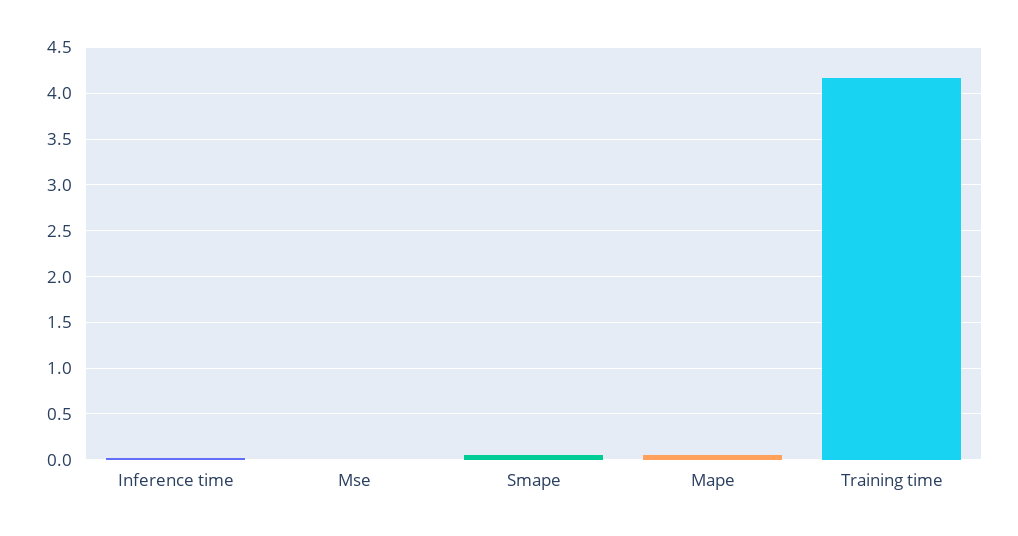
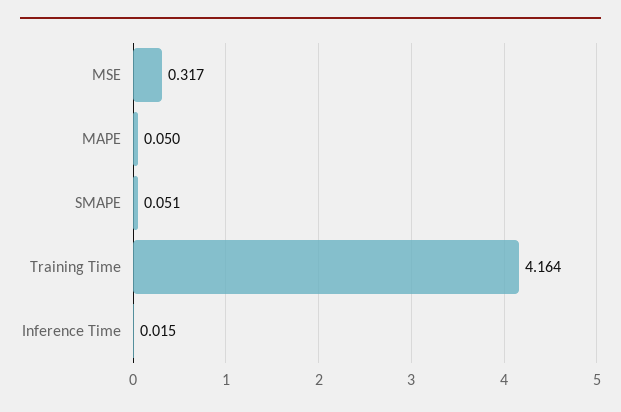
  {
    "Inference time": 0.015,
-   "Mse": 0,
+   "Mse": 0.317,
    "Smape": 0.051,
    "Mape": 0.05,
    "Training time": 4.164
  }

